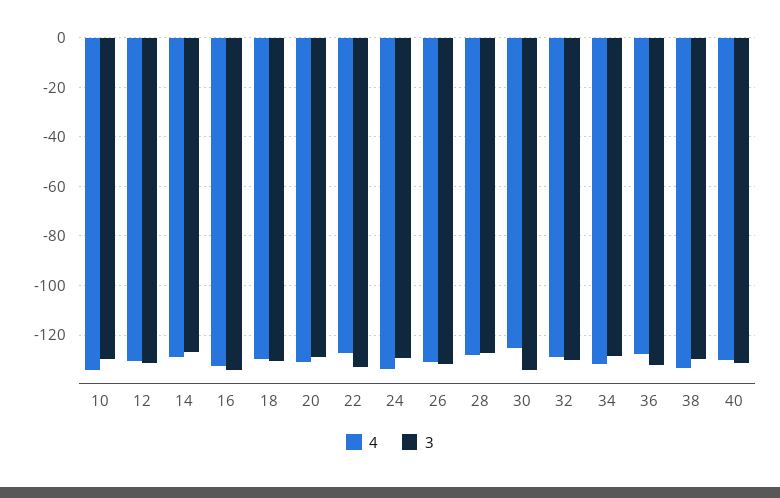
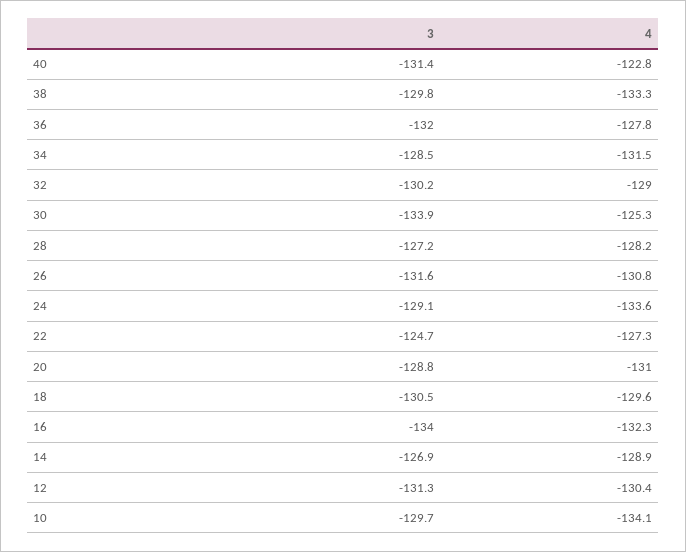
  {
    "4": {
      "10": -134.1,
      "12": -130.4,
      "14": -128.9,
      "16": -132.3,
      "18": -129.6,
      "20": -131,
      "22": -127.3,
      "24": -133.6,
      "26": -130.8,
      "28": -128.2,
      "30": -125.3,
      "32": -129,
      "34": -131.5,
      "36": -127.8,
      "38": -133.3,
-     "40": -130
+     "40": -122.8
    },
    "3": {
      "10": -129.7,
      "12": -131.3,
      "14": -126.9,
      "16": -134,
      "18": -130.5,
      "20": -128.8,
-     "22": -132.5,
+     "22": -124.7,
      "24": -129.1,
      "26": -131.6,
      "28": -127.2,
      "30": -133.9,
      "32": -130.2,
      "34": -128.5,
      "36": -132,
      "38": -129.8,
      "40": -131.4
    }
  }

